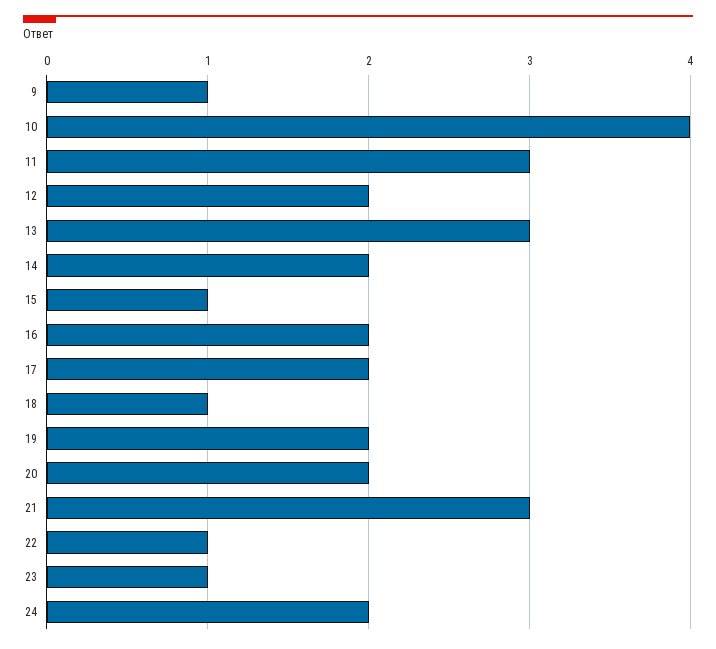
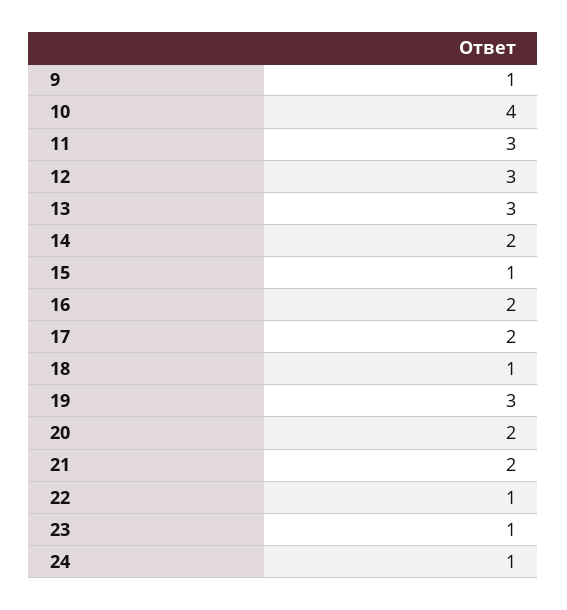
  {
    "9": 1,
    "10": 4,
    "11": 3,
-   "12": 2,
+   "12": 3,
    "13": 3,
    "14": 2,
    "15": 1,
    "16": 2,
    "17": 2,
    "18": 1,
-   "19": 2,
+   "19": 3,
    "20": 2,
-   "21": 3,
+   "21": 2,
    "22": 1,
    "23": 1,
-   "24": 2
+   "24": 1
  }

